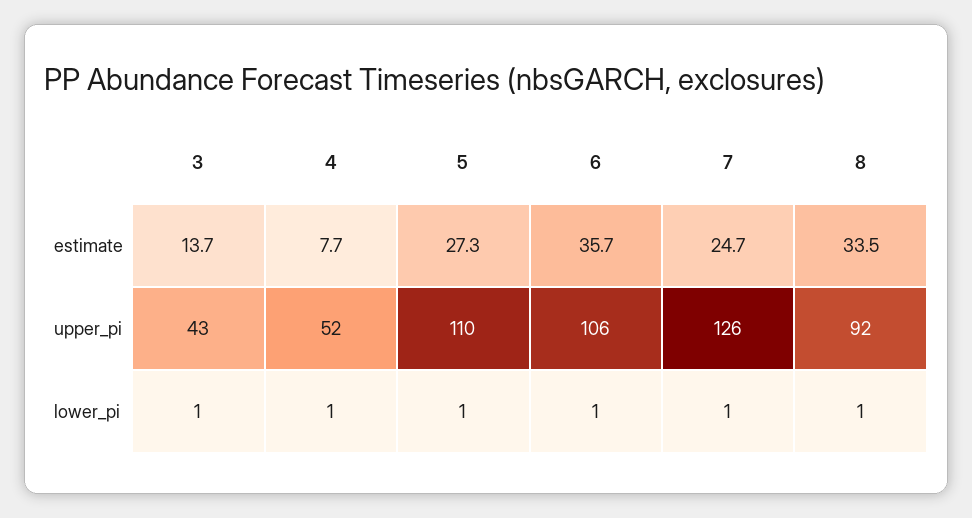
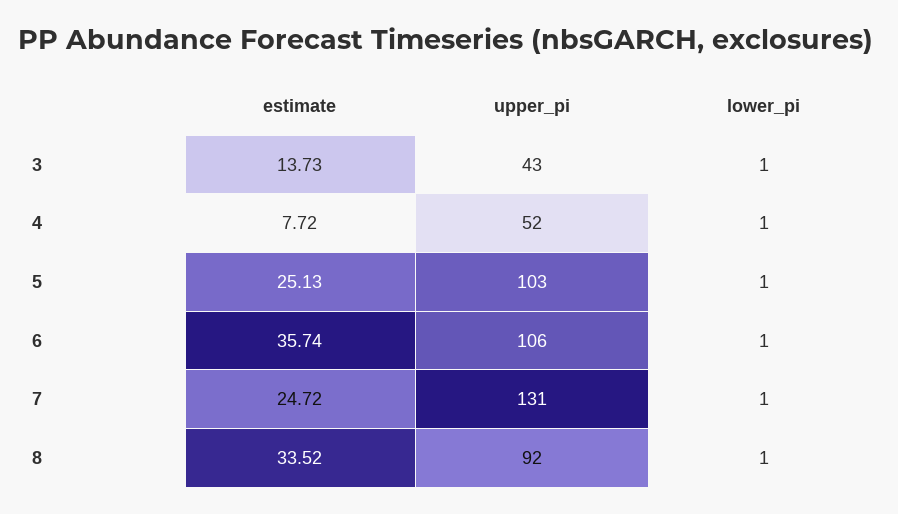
  {
    "3": {
      "estimate": 13.73,
      "upper_pi": 43,
      "lower_pi": 1
    },
    "4": {
      "estimate": 7.72,
      "upper_pi": 52,
      "lower_pi": 1
    },
    "5": {
-     "estimate": 27.3,
+     "estimate": 25.13,
-     "upper_pi": 110,
+     "upper_pi": 103,
      "lower_pi": 1
    },
    "6": {
      "estimate": 35.74,
      "upper_pi": 106,
      "lower_pi": 1
    },
    "7": {
      "estimate": 24.72,
-     "upper_pi": 126,
+     "upper_pi": 131,
      "lower_pi": 1
    },
    "8": {
      "estimate": 33.52,
      "upper_pi": 92,
      "lower_pi": 1
    }
  }

